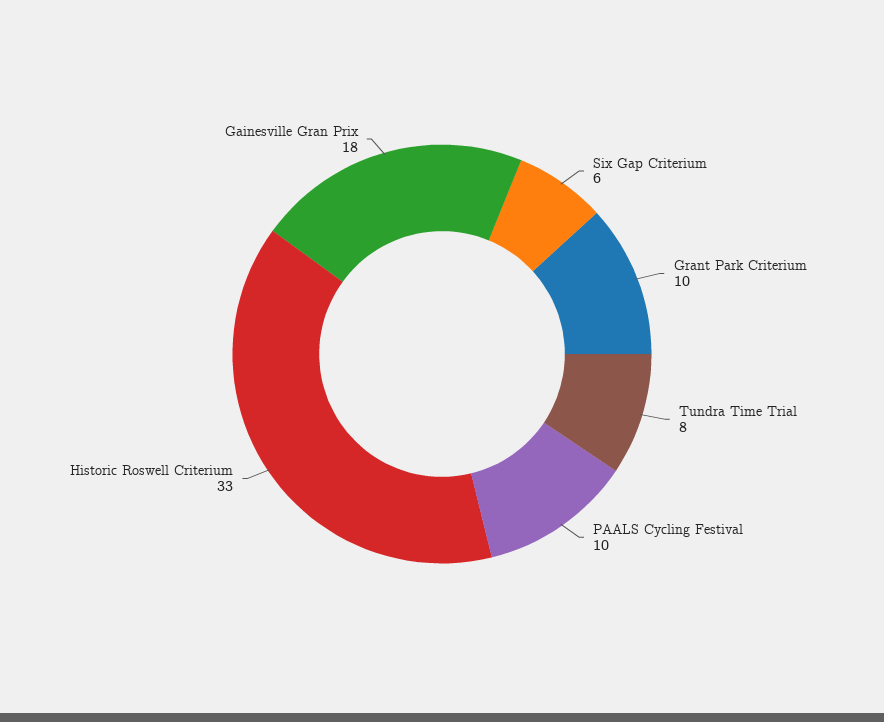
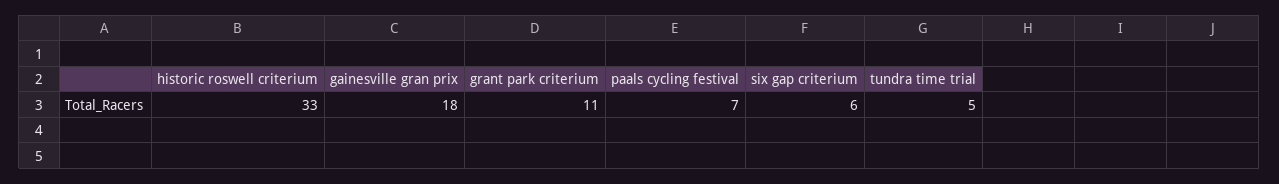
  {
    "Six Gap Criterium": 6,
-   "Grant Park Criterium": 10,
+   "Grant Park Criterium": 11,
-   "Tundra Time Trial": 8,
+   "Tundra Time Trial": 5,
-   "PAALS Cycling Festival": 10,
+   "PAALS Cycling Festival": 7,
    "Historic Roswell Criterium": 33,
    "Gainesville Gran Prix": 18
  }

